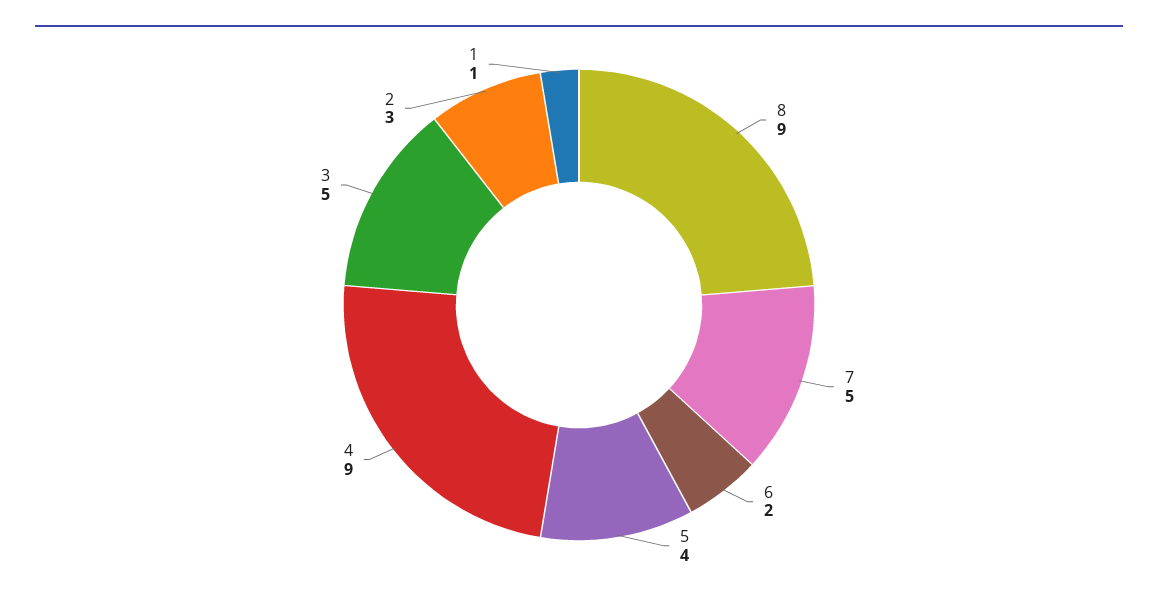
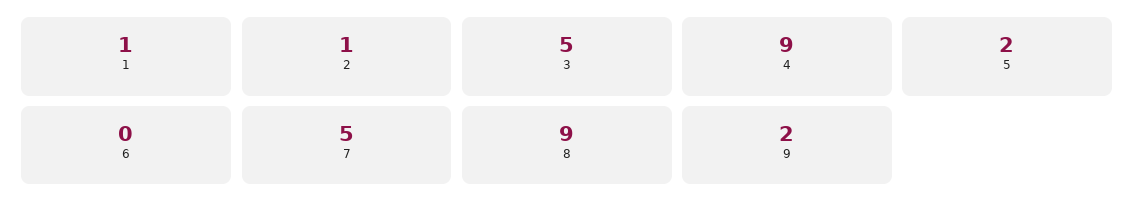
  {
    "8": 9,
    "7": 5,
-   "6": 2,
+   "6": 0,
-   "5": 4,
+   "5": 2,
    "4": 9,
    "3": 5,
-   "2": 3,
+   "2": 1,
-   "1": 1
+   "1": 1,
+   "9": 2
  }

